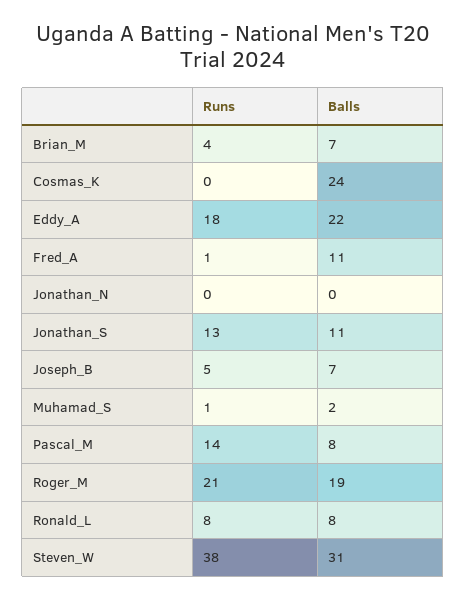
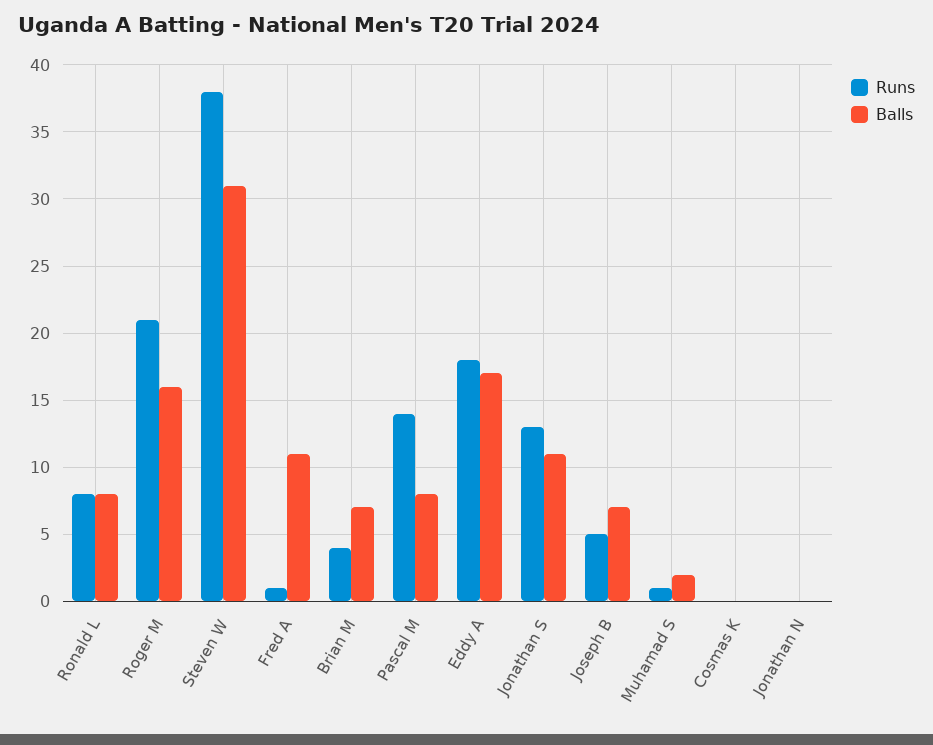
  {
    "Runs": {
      "Brian_M": 4,
      "Cosmas_K": 0,
      "Eddy_A": 18,
      "Fred_A": 1,
      "Jonathan_N": 0,
      "Jonathan_S": 13,
      "Joseph_B": 5,
      "Muhamad_S": 1,
      "Pascal_M": 14,
      "Roger_M": 21,
      "Ronald_L": 8,
      "Steven_W": 38
    },
    "Balls": {
      "Brian_M": 7,
-     "Cosmas_K": 24,
+     "Cosmas_K": 0,
-     "Eddy_A": 22,
+     "Eddy_A": 17,
      "Fred_A": 11,
      "Jonathan_N": 0,
      "Jonathan_S": 11,
      "Joseph_B": 7,
      "Muhamad_S": 2,
      "Pascal_M": 8,
-     "Roger_M": 19,
+     "Roger_M": 16,
      "Ronald_L": 8,
      "Steven_W": 31
    }
  }

